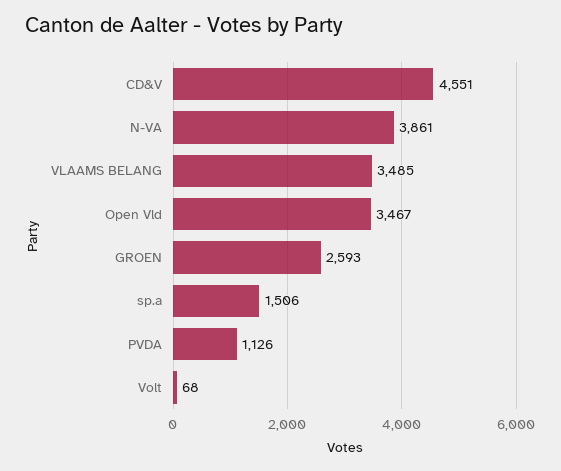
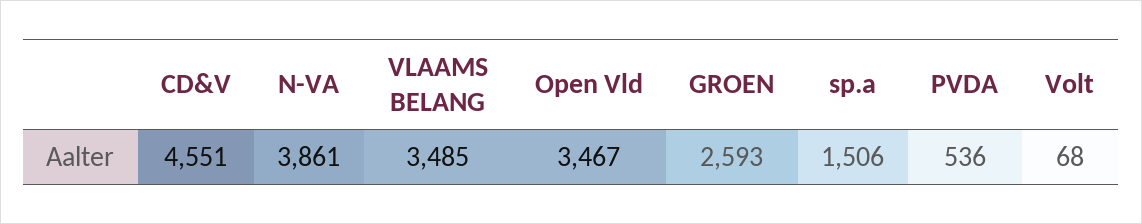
  {
    "CD&V": 4551,
    "N-VA": 3861,
    "VLAAMS BELANG": 3485,
    "Open Vld": 3467,
    "GROEN": 2593,
    "sp.a": 1506,
-   "PVDA": 1126,
+   "PVDA": 536,
    "Volt": 68
  }

